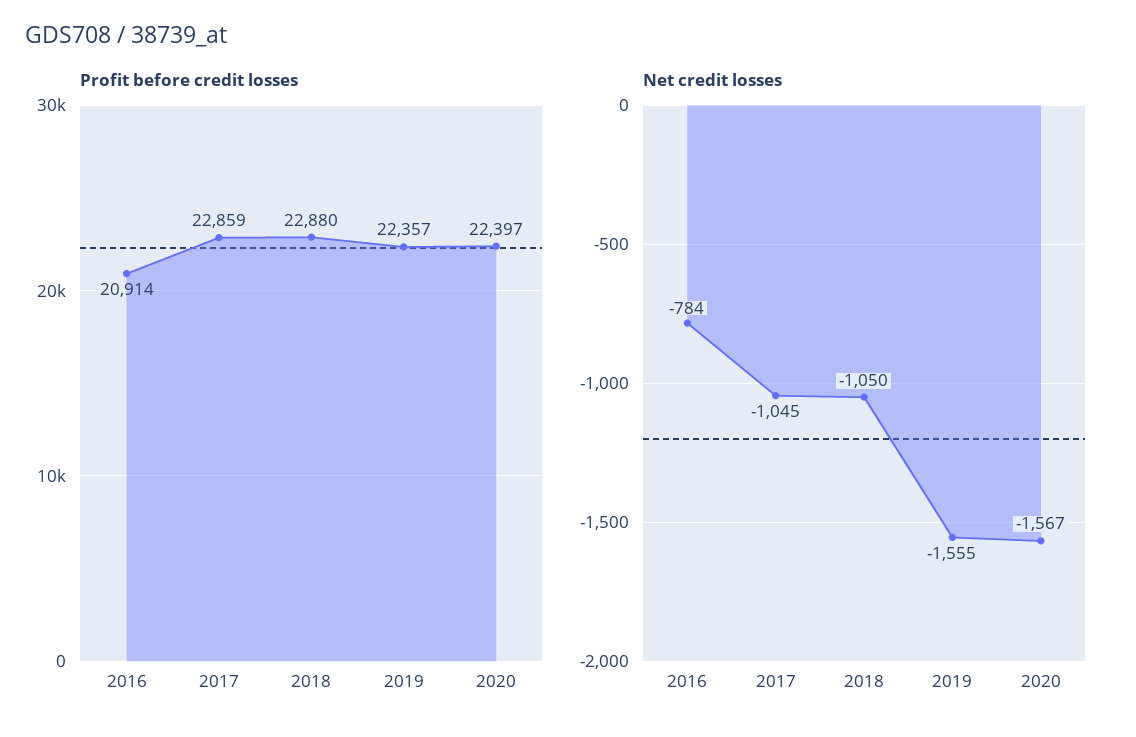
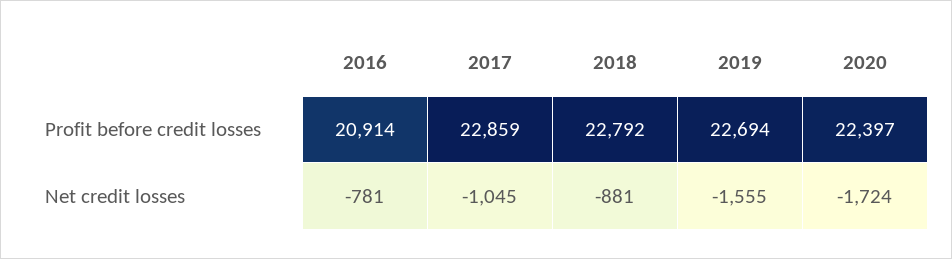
  {
    "Profit before credit losses": {
      "2016": 20914,
      "2017": 22859,
-     "2018": 22880,
+     "2018": 22792,
-     "2019": 22357,
+     "2019": 22694,
      "2020": 22397
    },
    "Net credit losses": {
-     "2016": -784,
+     "2016": -781,
      "2017": -1045,
-     "2018": -1050,
+     "2018": -881,
      "2019": -1555,
-     "2020": -1567
+     "2020": -1724
    }
  }

